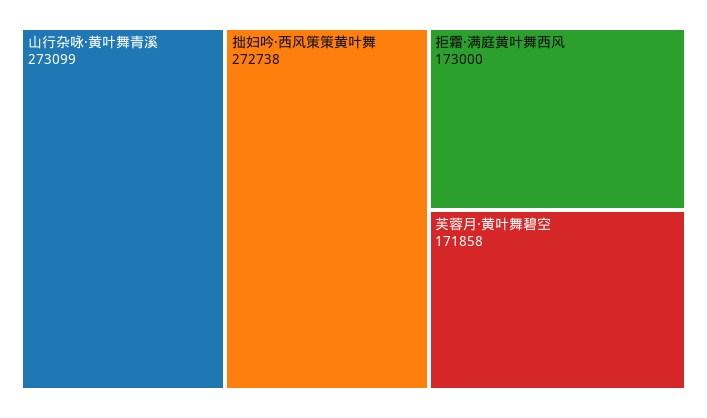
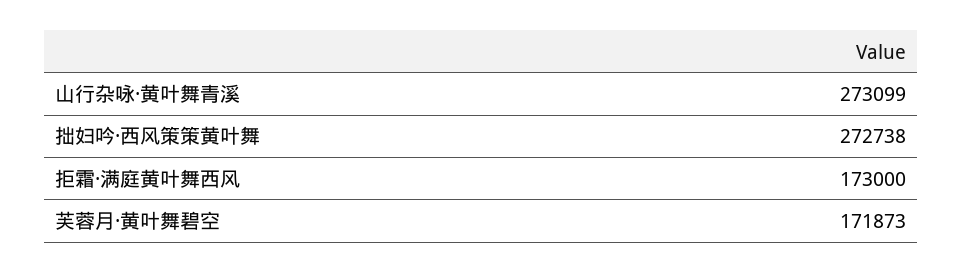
  {
    "山行杂咏·黄叶舞青溪": 273099,
    "拙妇吟·西风策策黄叶舞": 272738,
    "拒霜·满庭黄叶舞西风": 173000,
-   "芙蓉月·黄叶舞碧空": 171858
+   "芙蓉月·黄叶舞碧空": 171873
  }

